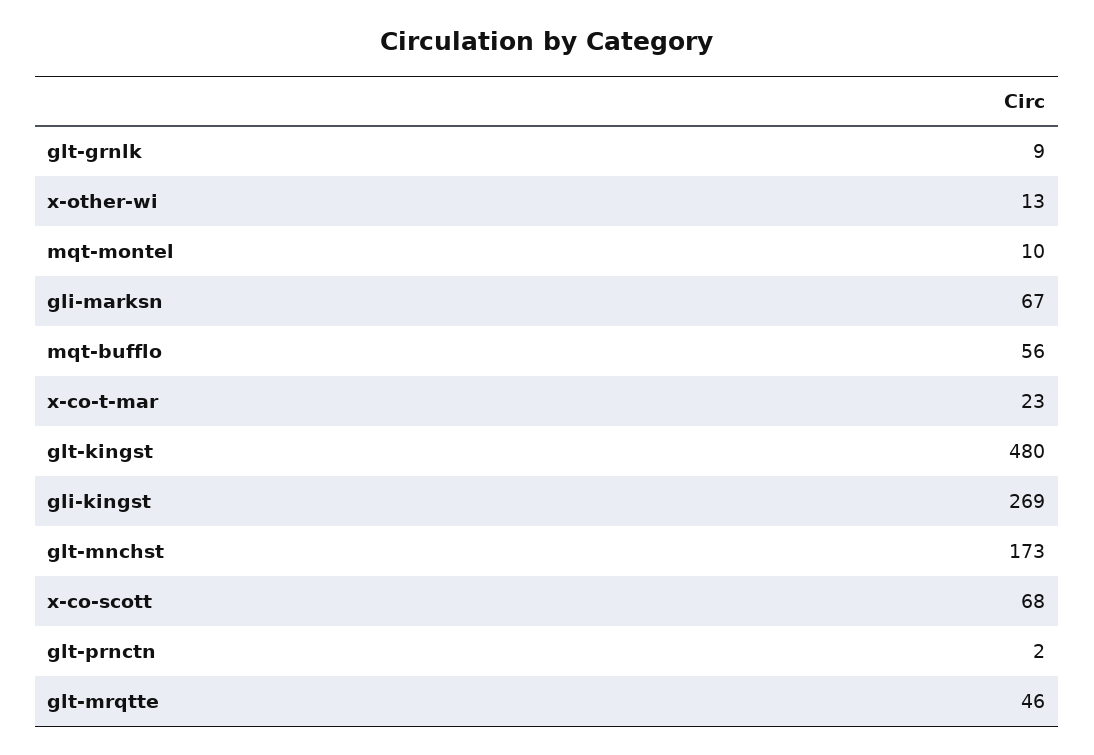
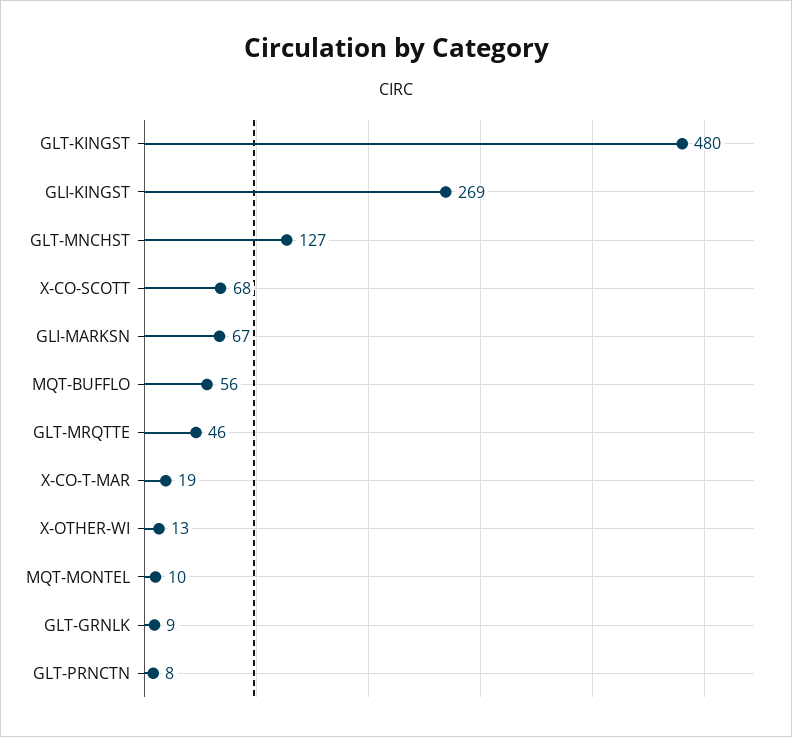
  {
    "glt-grnlk": 9,
    "x-other-wi": 13,
    "mqt-montel": 10,
    "gli-marksn": 67,
    "mqt-bufflo": 56,
-   "x-co-t-mar": 23,
+   "x-co-t-mar": 19,
    "glt-kingst": 480,
    "gli-kingst": 269,
-   "glt-mnchst": 173,
+   "glt-mnchst": 127,
    "x-co-scott": 68,
-   "glt-prnctn": 2,
+   "glt-prnctn": 8,
    "glt-mrqtte": 46
  }

